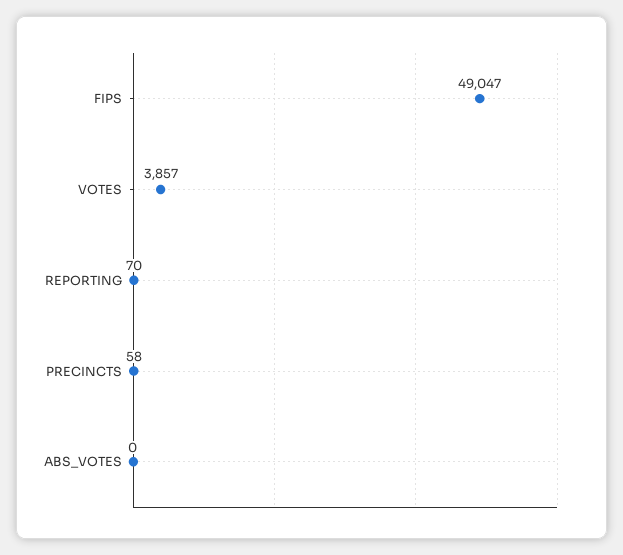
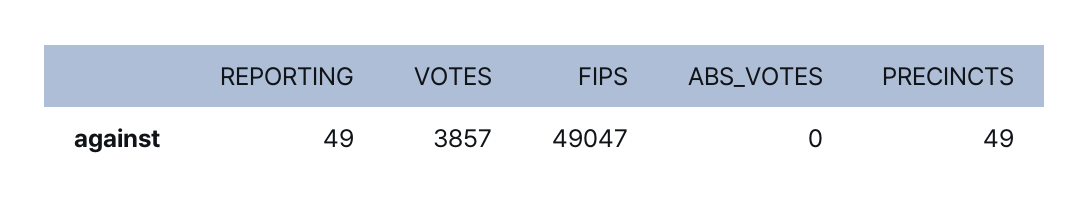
  {
    "FIPS": 49047,
    "VOTES": 3857,
-   "REPORTING": 70,
+   "REPORTING": 49,
-   "PRECINCTS": 58,
+   "PRECINCTS": 49,
    "ABS_VOTES": 0
  }

